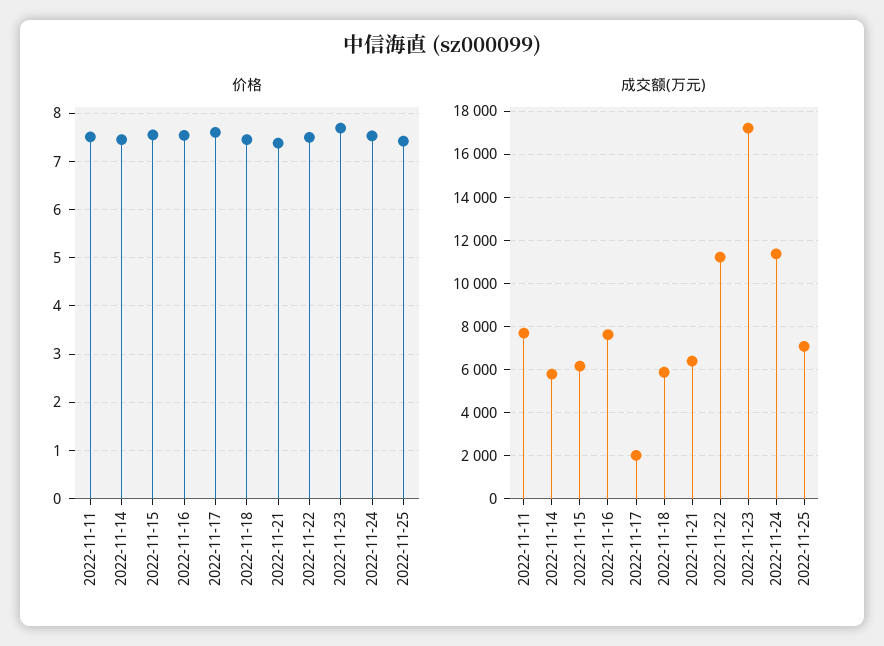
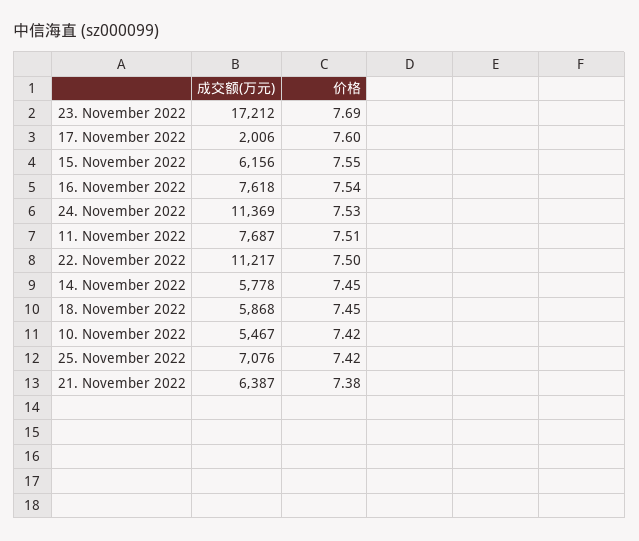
  {
    "价格": {
      "2022-11-11": 7.51,
      "2022-11-14": 7.45,
      "2022-11-15": 7.55,
      "2022-11-16": 7.54,
      "2022-11-17": 7.6,
      "2022-11-18": 7.45,
      "2022-11-21": 7.38,
      "2022-11-22": 7.5,
      "2022-11-23": 7.69,
      "2022-11-24": 7.53,
-     "2022-11-25": 7.42
+     "2022-11-25": 7.42,
+     "10. November 2022": 7.42
    },
    "成交额(万元)": {
      "2022-11-11": 7687,
      "2022-11-14": 5778,
      "2022-11-15": 6156,
      "2022-11-16": 7618,
      "2022-11-17": 2006,
      "2022-11-18": 5868,
      "2022-11-21": 6387,
      "2022-11-22": 11217,
      "2022-11-23": 17212,
      "2022-11-24": 11369,
-     "2022-11-25": 7076
+     "2022-11-25": 7076,
+     "10. November 2022": 5467
    }
  }

